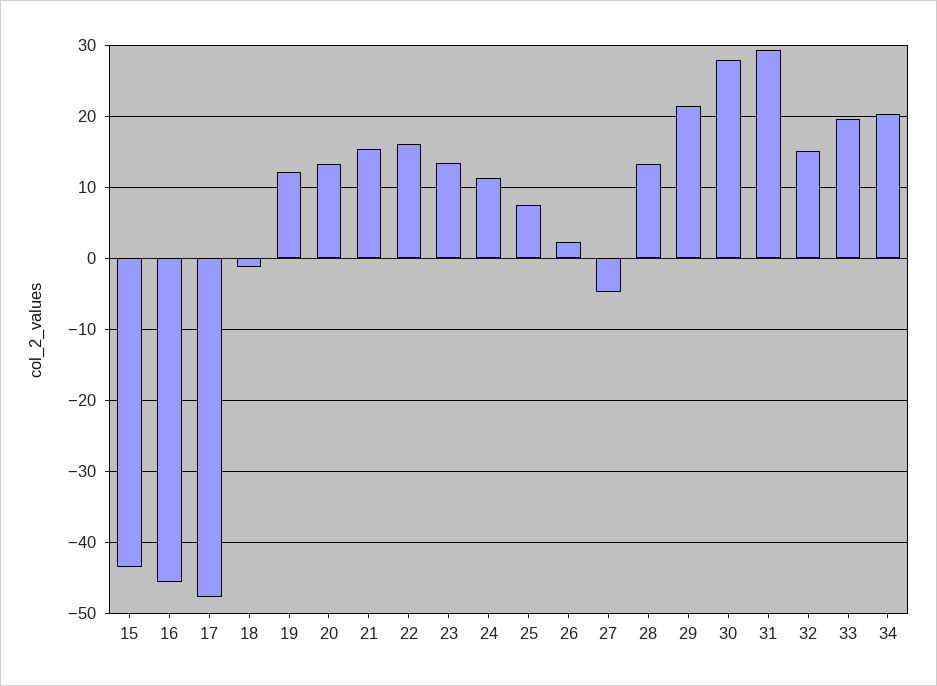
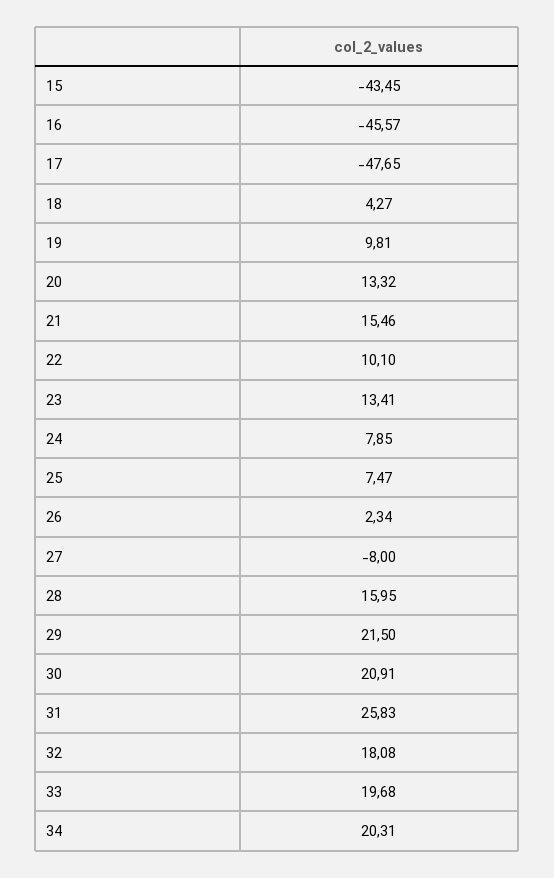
  {
    "15": -43.45,
    "16": -45.57,
    "17": -47.65,
-   "18": -1,
+   "18": 4.27,
-   "19": 12,
+   "19": 9.81,
    "20": 13.32,
    "21": 15.46,
-   "22": 16,
+   "22": 10.1,
    "23": 13.41,
-   "24": 11,
+   "24": 7.85,
    "25": 7.47,
    "26": 2.34,
-   "27": -5,
+   "27": -8,
-   "28": 13,
+   "28": 15.95,
    "29": 21.5,
-   "30": 28,
+   "30": 20.91,
-   "31": 29,
+   "31": 25.83,
-   "32": 15,
+   "32": 18.08,
    "33": 19.68,
    "34": 20.31
  }

